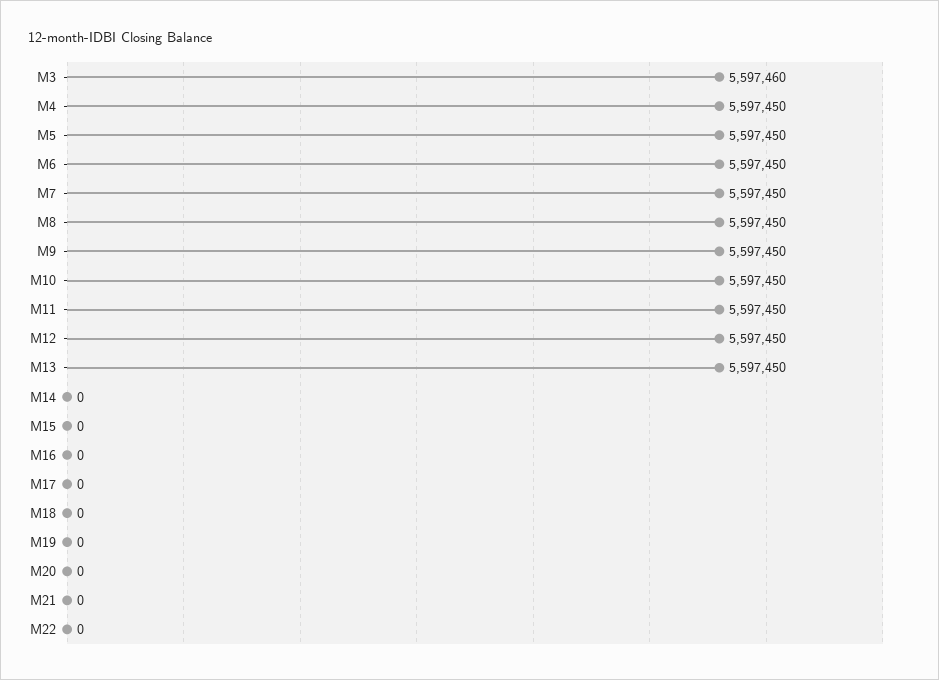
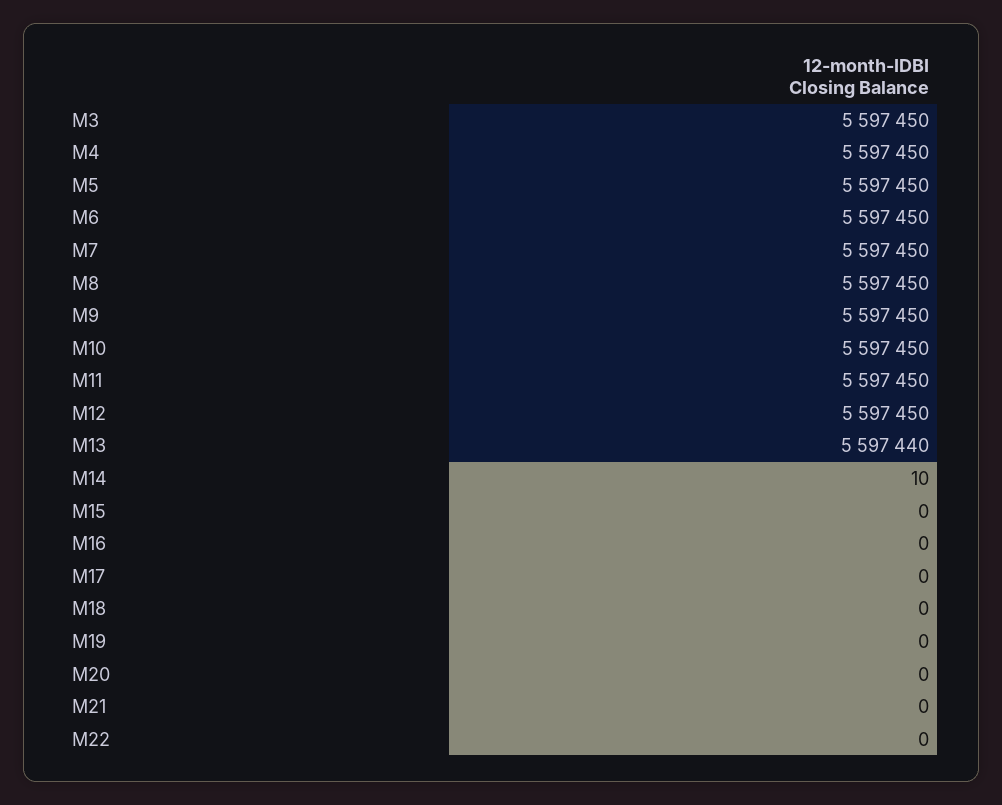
  {
-   "M3": 5597460,
+   "M3": 5597450,
    "M4": 5597450,
    "M5": 5597450,
    "M6": 5597450,
    "M7": 5597450,
    "M8": 5597450,
    "M9": 5597450,
    "M10": 5597450,
    "M11": 5597450,
    "M12": 5597450,
-   "M13": 5597450,
+   "M13": 5597440,
-   "M14": 0,
+   "M14": 10,
    "M15": 0,
    "M16": 0,
    "M17": 0,
    "M18": 0,
    "M19": 0,
    "M20": 0,
    "M21": 0,
    "M22": 0
  }

